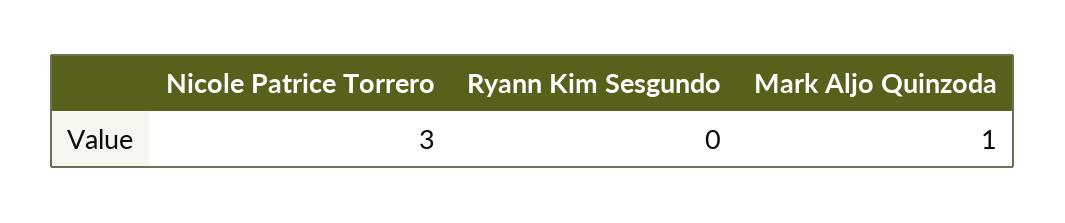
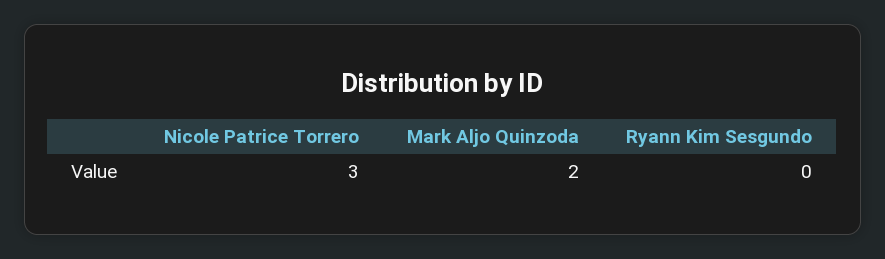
  {
    "Nicole Patrice Torrero": 3,
    "Ryann Kim Sesgundo": 0,
-   "Mark Aljo Quinzoda": 1
+   "Mark Aljo Quinzoda": 2
  }

